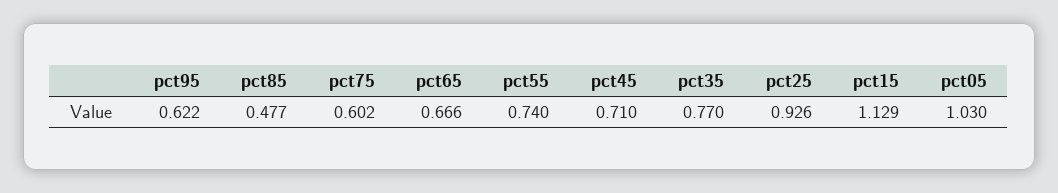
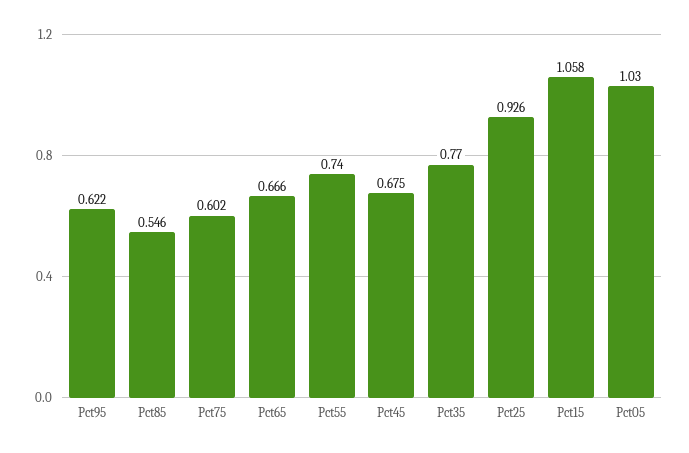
  {
    "pct95": 0.622,
-   "pct85": 0.477,
+   "pct85": 0.546,
    "pct75": 0.602,
    "pct65": 0.666,
    "pct55": 0.74,
-   "pct45": 0.71,
+   "pct45": 0.675,
    "pct35": 0.77,
    "pct25": 0.926,
-   "pct15": 1.129,
+   "pct15": 1.058,
    "pct05": 1.03
  }

